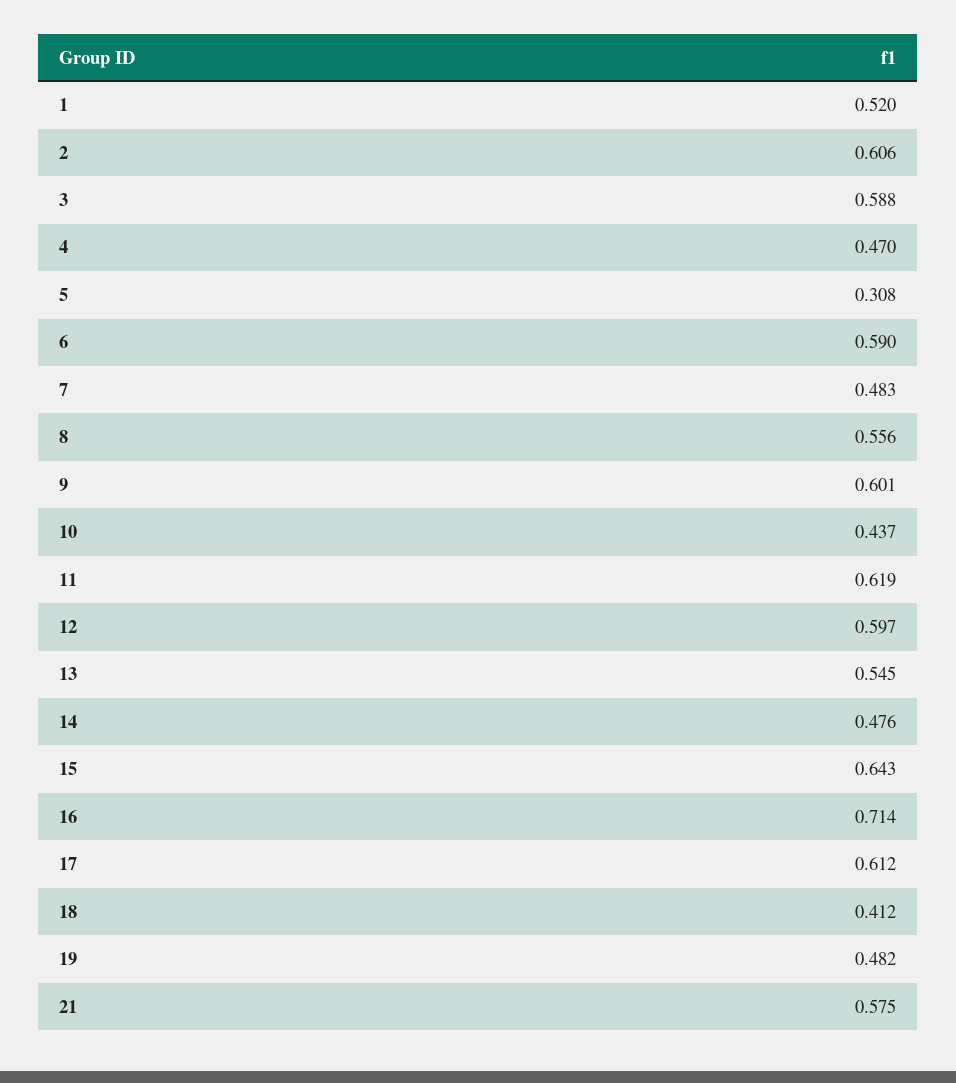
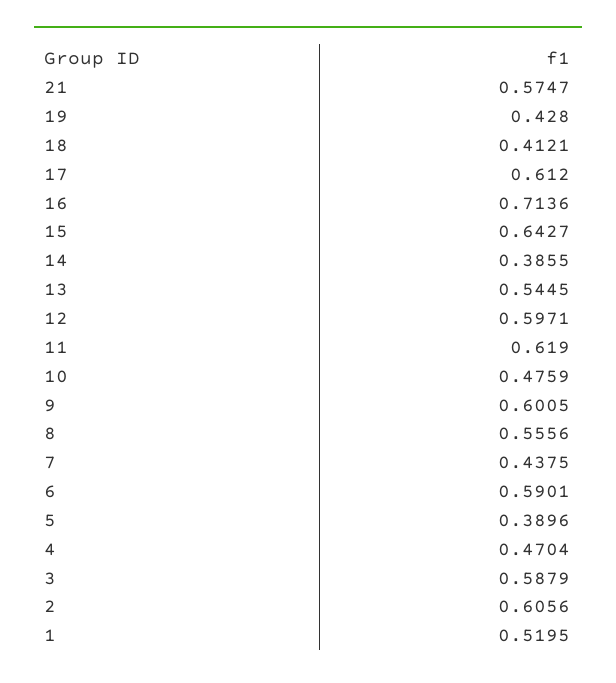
  {
    "1": 0.5195,
    "2": 0.6056,
    "3": 0.5879,
    "4": 0.4704,
-   "5": 0.308,
+   "5": 0.3896,
    "6": 0.5901,
-   "7": 0.483,
+   "7": 0.4375,
    "8": 0.5556,
    "9": 0.6005,
-   "10": 0.437,
+   "10": 0.4759,
    "11": 0.619,
    "12": 0.5971,
    "13": 0.5445,
-   "14": 0.476,
+   "14": 0.3855,
    "15": 0.6427,
    "16": 0.7136,
    "17": 0.612,
    "18": 0.4121,
-   "19": 0.482,
+   "19": 0.428,
    "21": 0.5747
  }

